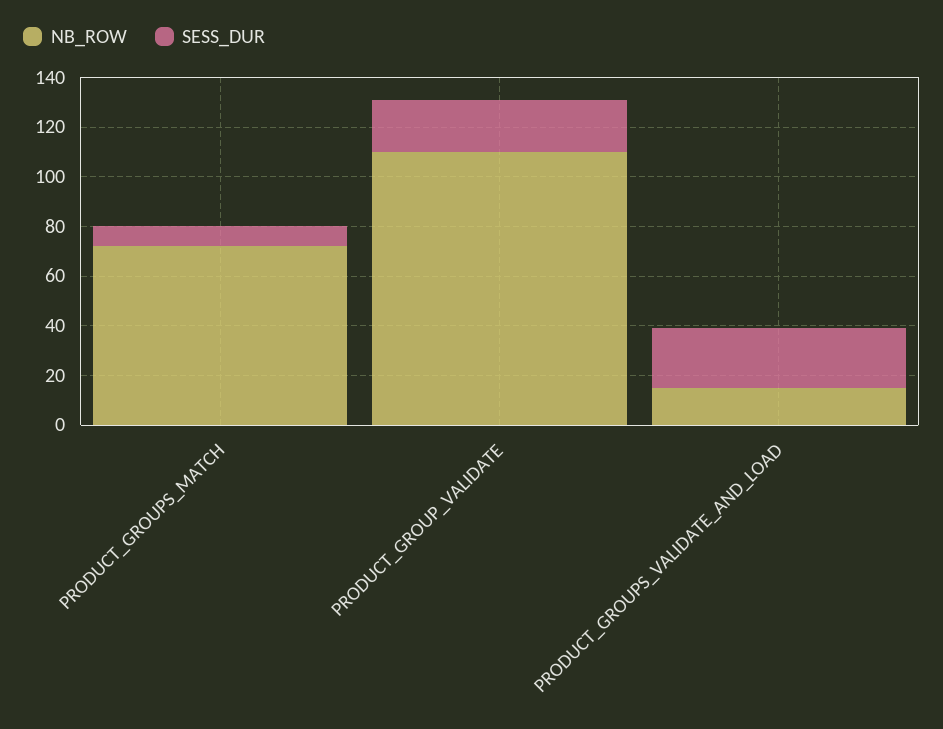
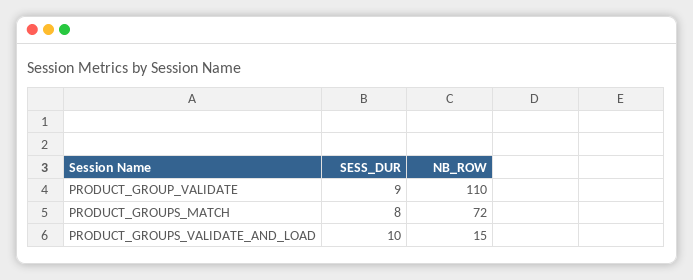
  {
    "NB_ROW": {
      "PRODUCT_GROUPS_MATCH": 72,
      "PRODUCT_GROUP_VALIDATE": 110,
      "PRODUCT_GROUPS_VALIDATE_AND_LOAD": 15
    },
    "SESS_DUR": {
      "PRODUCT_GROUPS_MATCH": 8,
-     "PRODUCT_GROUP_VALIDATE": 20,
+     "PRODUCT_GROUP_VALIDATE": 9,
-     "PRODUCT_GROUPS_VALIDATE_AND_LOAD": 25
+     "PRODUCT_GROUPS_VALIDATE_AND_LOAD": 10
    }
  }

